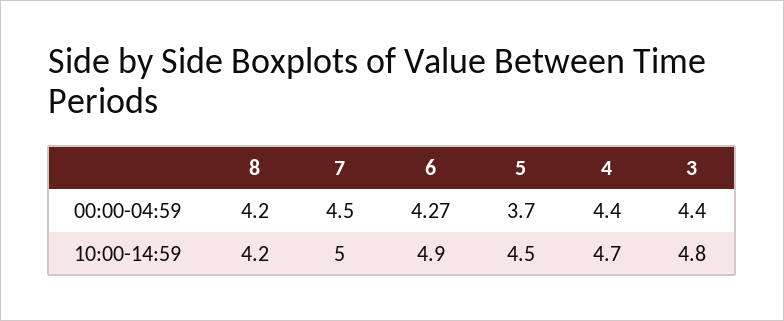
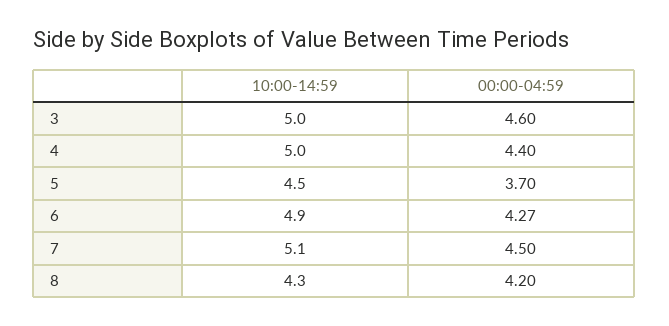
  {
    "8": {
      "00:00-04:59": 4.2,
-     "10:00-14:59": 4.2
+     "10:00-14:59": 4.3
    },
    "7": {
      "00:00-04:59": 4.5,
-     "10:00-14:59": 5
+     "10:00-14:59": 5.1
    },
    "6": {
      "00:00-04:59": 4.27,
      "10:00-14:59": 4.9
    },
    "5": {
      "00:00-04:59": 3.7,
      "10:00-14:59": 4.5
    },
    "4": {
      "00:00-04:59": 4.4,
-     "10:00-14:59": 4.7
+     "10:00-14:59": 5
    },
    "3": {
-     "00:00-04:59": 4.4,
+     "00:00-04:59": 4.6,
-     "10:00-14:59": 4.8
+     "10:00-14:59": 5
    }
  }

